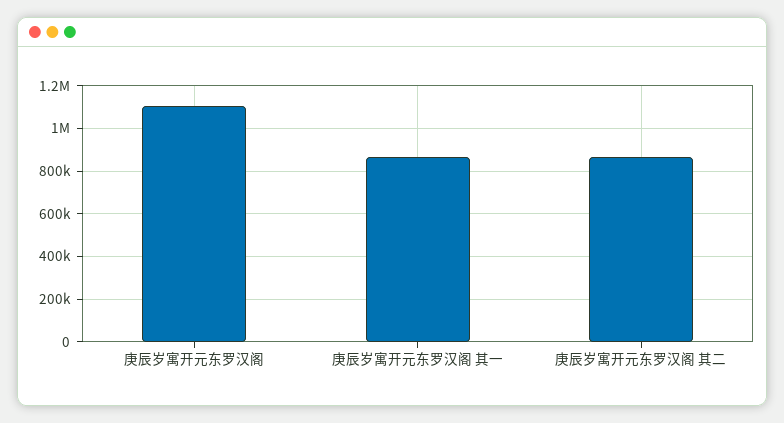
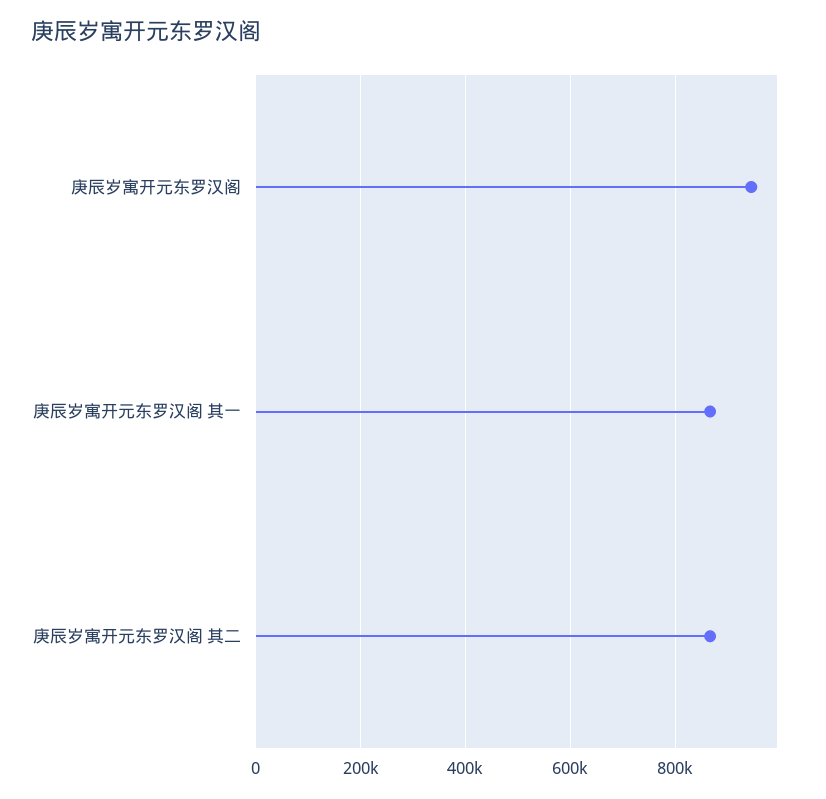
  {
-   "庚辰岁寓开元东罗汉阁": 1100000,
+   "庚辰岁寓开元东罗汉阁": 940000,
    "庚辰岁寓开元东罗汉阁 其一": 860000,
    "庚辰岁寓开元东罗汉阁 其二": 860000
  }

